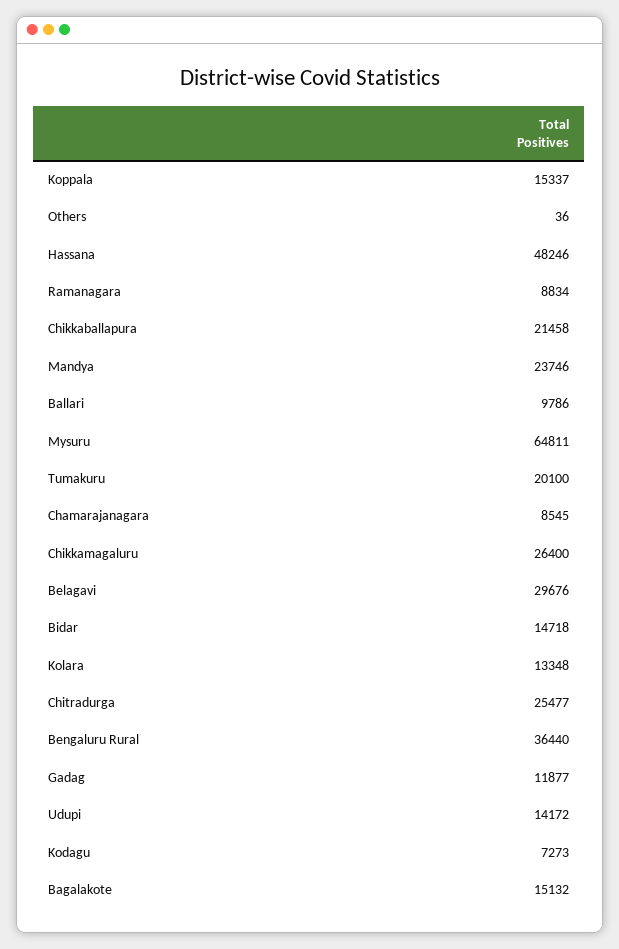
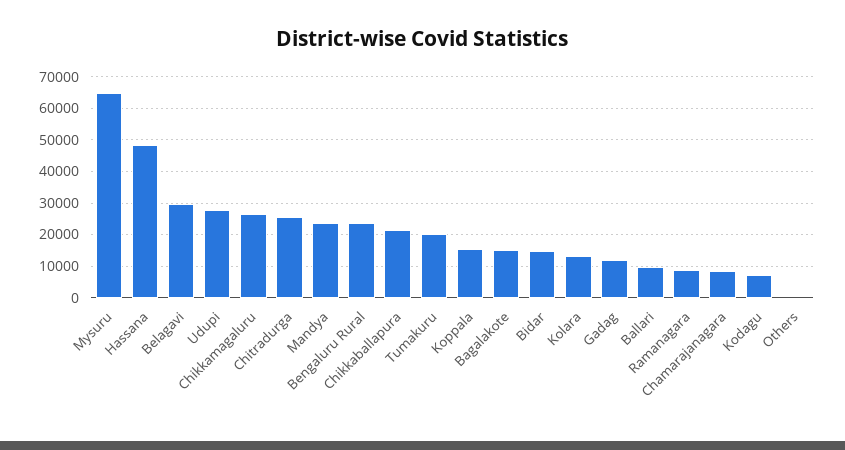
  {
    "Koppala": 15337,
    "Others": 36,
    "Hassana": 48246,
    "Ramanagara": 8834,
    "Chikkaballapura": 21458,
    "Mandya": 23746,
    "Ballari": 9786,
    "Mysuru": 64811,
    "Tumakuru": 20100,
    "Chamarajanagara": 8545,
    "Chikkamagaluru": 26400,
    "Belagavi": 29676,
    "Bidar": 14718,
    "Kolara": 13348,
    "Chitradurga": 25477,
-   "Bengaluru Rural": 36440,
+   "Bengaluru Rural": 24000,
    "Gadag": 11877,
-   "Udupi": 14172,
+   "Udupi": 28000,
    "Kodagu": 7273,
    "Bagalakote": 15132
  }

